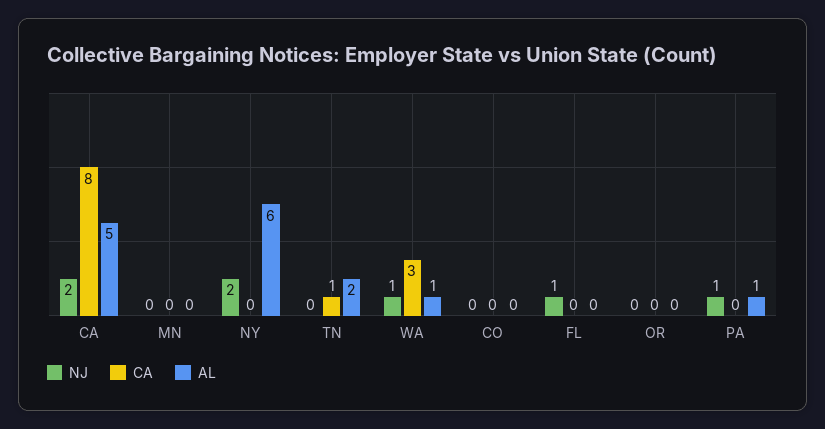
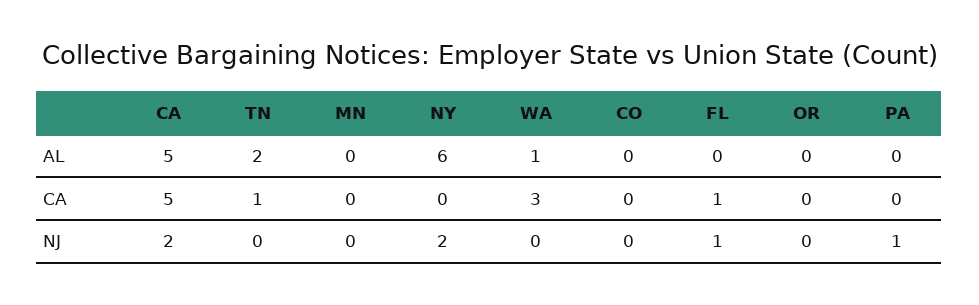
  {
    "NJ": {
      "CA": 2,
      "MN": 0,
      "NY": 2,
      "TN": 0,
-     "WA": 1,
+     "WA": 0,
      "CO": 0,
      "FL": 1,
      "OR": 0,
      "PA": 1
    },
    "CA": {
-     "CA": 8,
+     "CA": 5,
      "MN": 0,
      "NY": 0,
      "TN": 1,
      "WA": 3,
      "CO": 0,
-     "FL": 0,
+     "FL": 1,
      "OR": 0,
      "PA": 0
    },
    "AL": {
      "CA": 5,
      "MN": 0,
      "NY": 6,
      "TN": 2,
      "WA": 1,
      "CO": 0,
      "FL": 0,
      "OR": 0,
-     "PA": 1
+     "PA": 0
    }
  }

